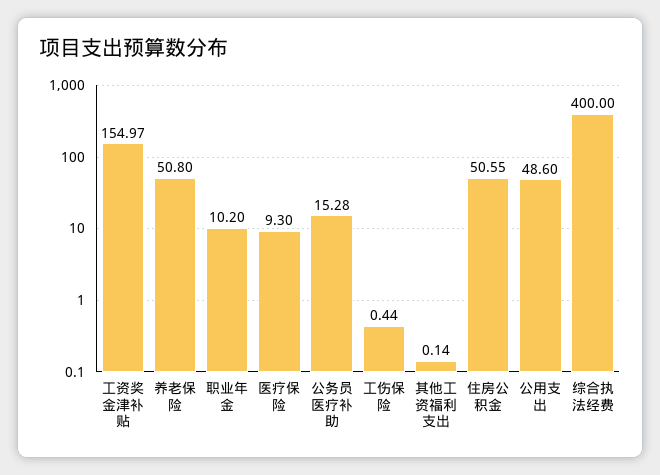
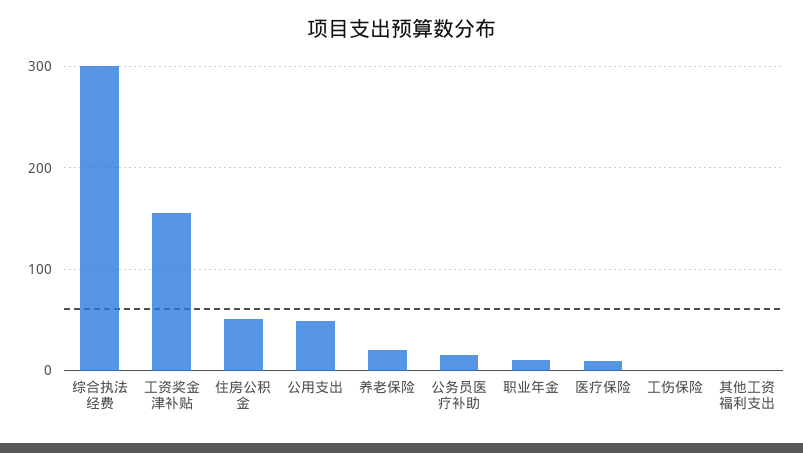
  {
    "工资奖金津补贴": 154.97,
-   "养老保险": 50.8,
+   "养老保险": 20,
    "职业年金": 10.2,
    "医疗保险": 9.3,
    "公务员医疗补助": 15.28,
    "工伤保险": 0.44,
    "其他工资福利支出": 0.14,
    "住房公积金": 50.55,
    "公用支出": 48.6,
-   "综合执法经费": 400
+   "综合执法经费": 300
  }

